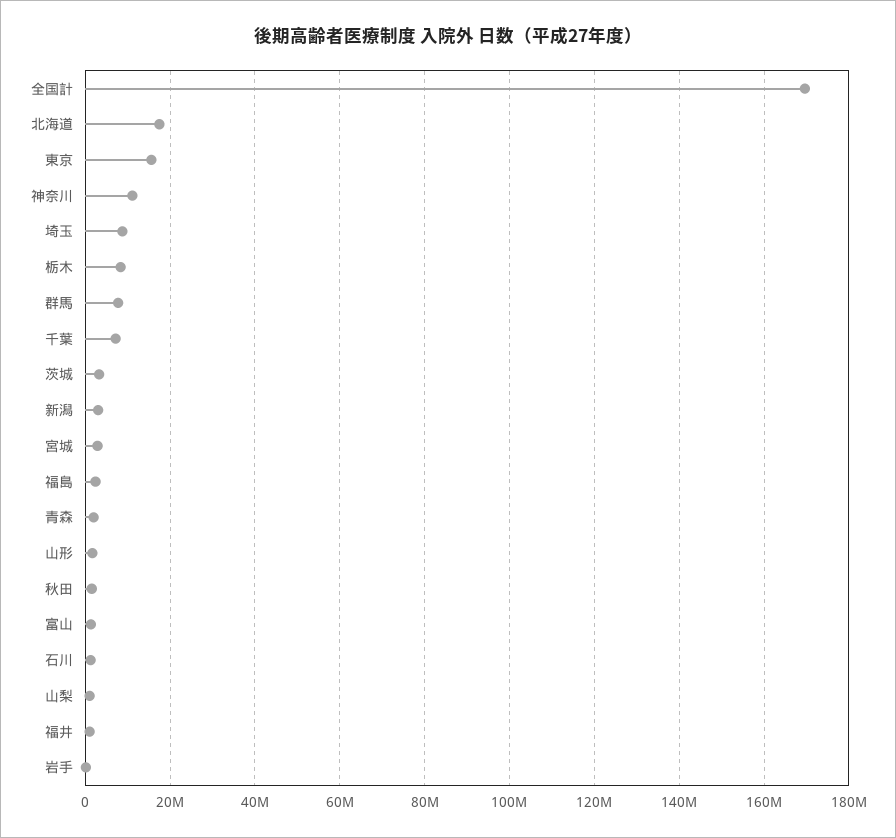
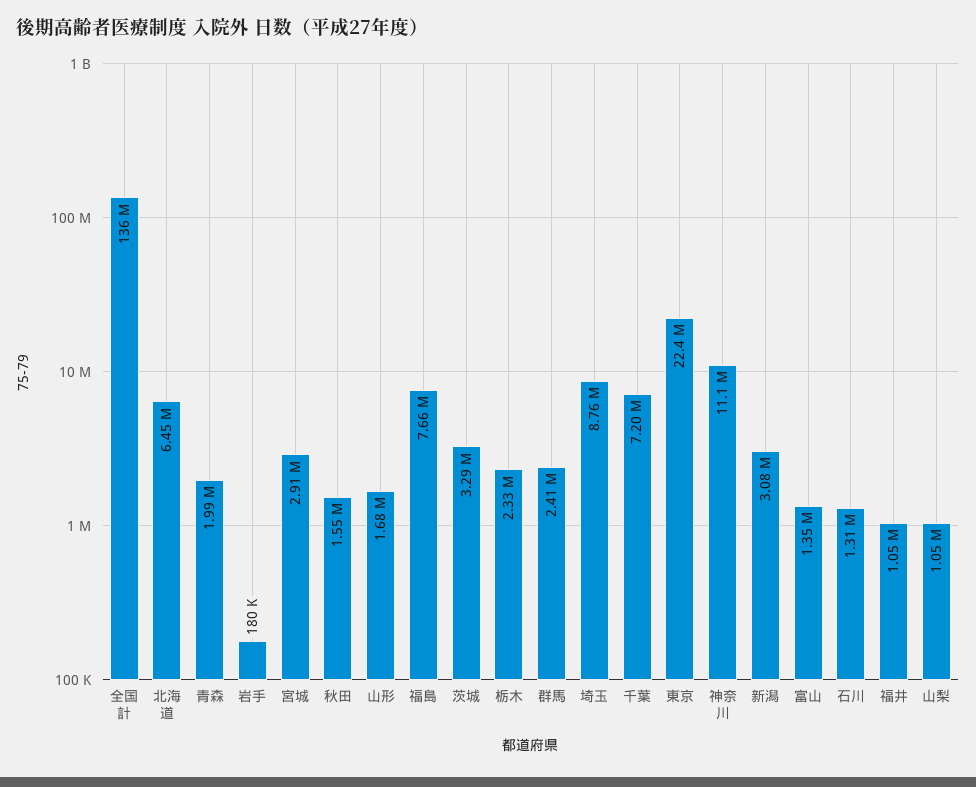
  {
-   "全国計": 170000000,
+   "全国計": 136000000,
-   "北海道": 18000000,
+   "北海道": 6450000,
-   "東京": 16000000,
+   "東京": 22400000,
    "神奈川": 11100000,
    "埼玉": 8760000,
-   "栃木": 8000000,
+   "栃木": 2330000,
-   "群馬": 8000000,
+   "群馬": 2410000,
    "千葉": 7200000,
    "茨城": 3290000,
    "新潟": 3080000,
    "宮城": 2910000,
-   "福島": 2000000,
+   "福島": 7660000,
    "青森": 1990000,
    "山形": 1680000,
    "秋田": 1550000,
    "富山": 1350000,
    "石川": 1310000,
    "山梨": 1050000,
    "福井": 1050000,
    "岩手": 180000
  }

